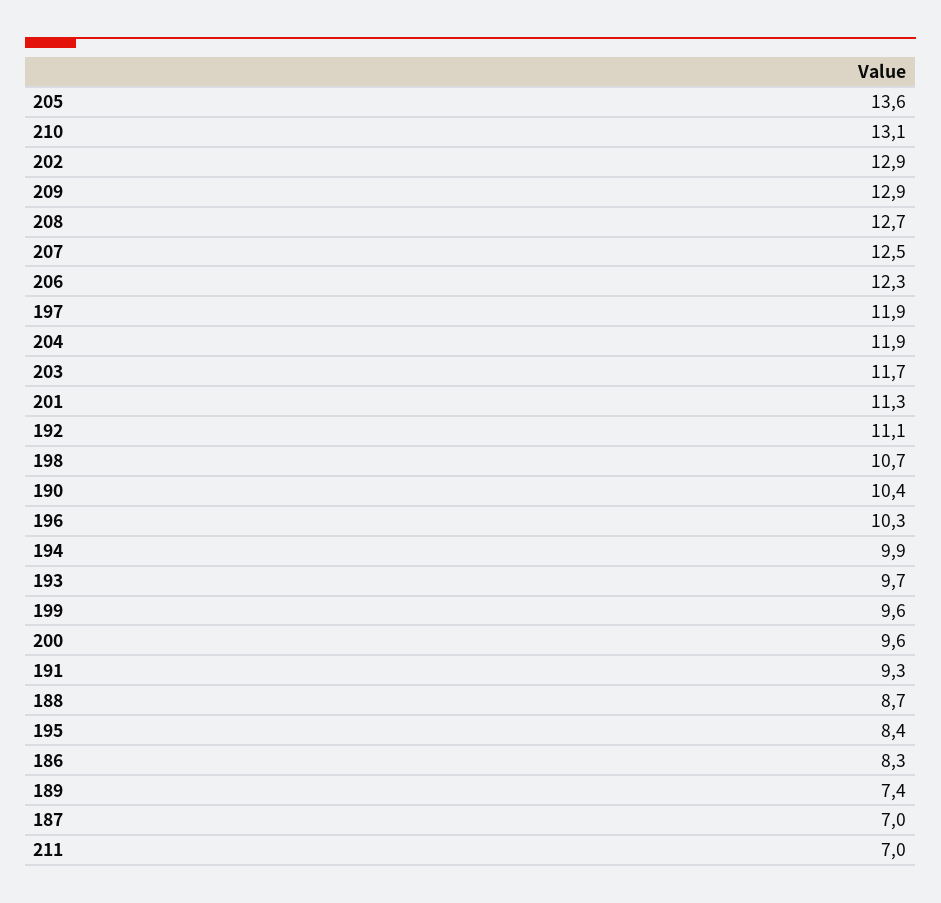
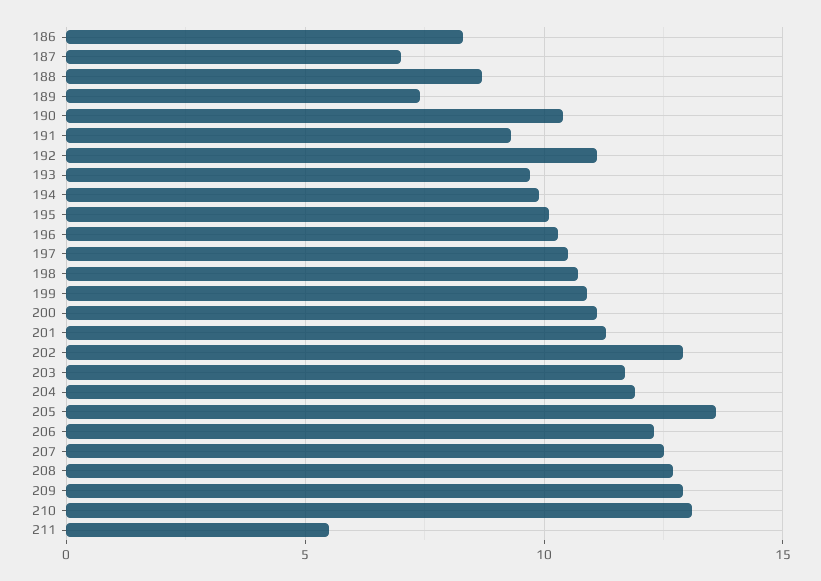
  {
    "205": 13.6,
    "210": 13.1,
    "202": 12.9,
    "209": 12.9,
    "208": 12.7,
    "207": 12.5,
    "206": 12.3,
-   "197": 11.9,
+   "197": 10.5,
    "204": 11.9,
    "203": 11.7,
    "201": 11.3,
    "192": 11.1,
    "198": 10.7,
    "190": 10.4,
    "196": 10.3,
    "194": 9.9,
    "193": 9.7,
-   "199": 9.6,
+   "199": 11,
-   "200": 9.6,
+   "200": 11,
    "191": 9.3,
    "188": 8.7,
-   "195": 8.4,
+   "195": 10,
    "186": 8.3,
    "189": 7.4,
    "187": 7,
-   "211": 7
+   "211": 5.5
  }

